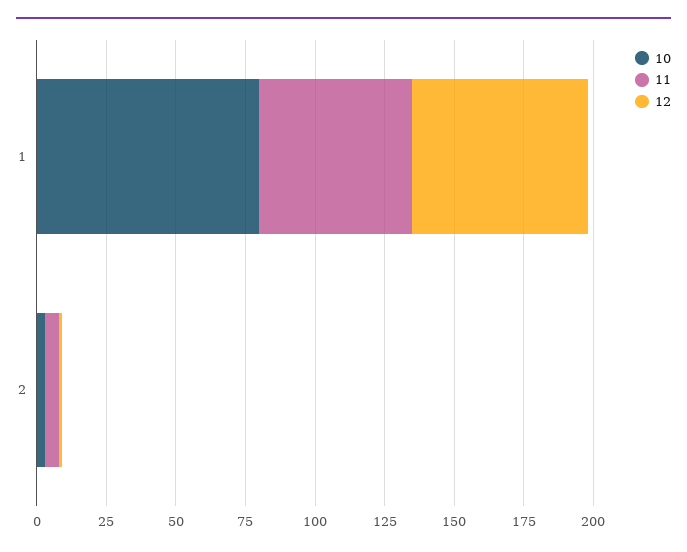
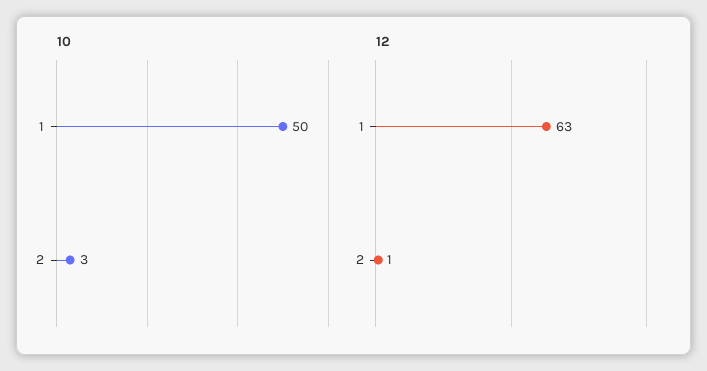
  {
    "10": {
-     "1": 80,
+     "1": 50,
      "2": 3
    },
-   "11": {
-     "1": 55,
-     "2": 5
-   },
    "12": {
      "1": 63,
      "2": 1
    }
  }

